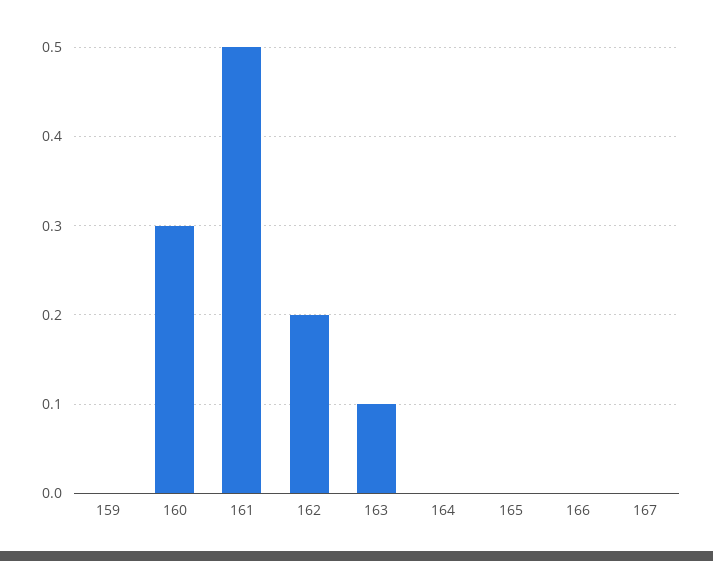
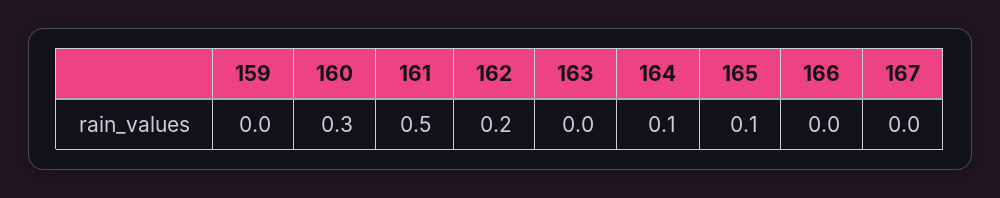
  {
    "159": 0,
    "160": 0.3,
    "161": 0.5,
    "162": 0.2,
-   "163": 0.1,
+   "163": 0,
-   "164": 0,
+   "164": 0.1,
-   "165": 0,
+   "165": 0.1,
    "166": 0,
    "167": 0
  }

